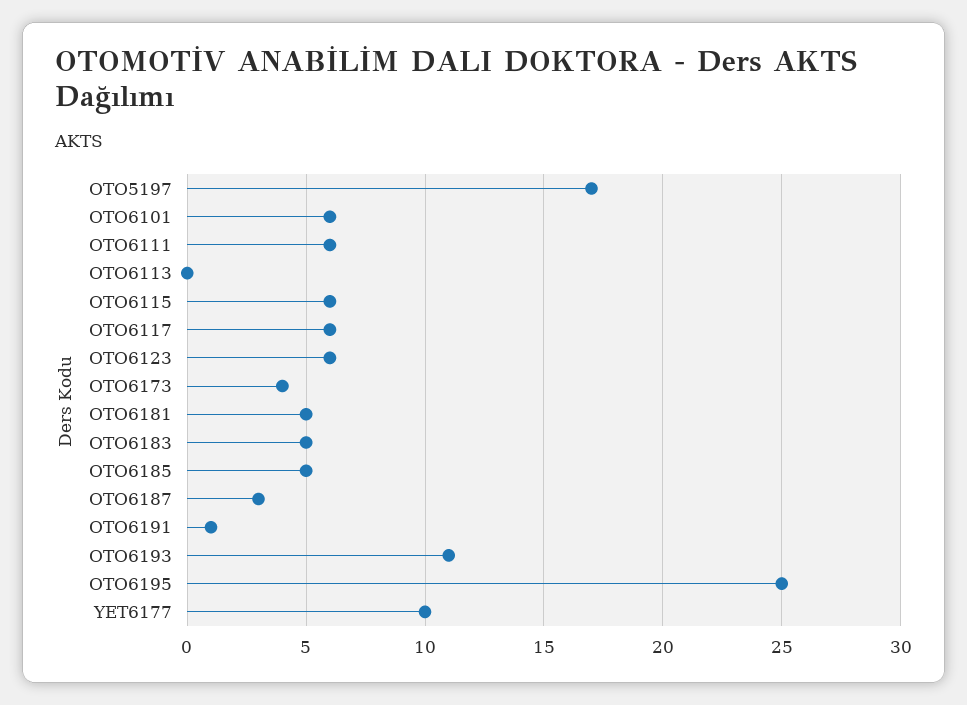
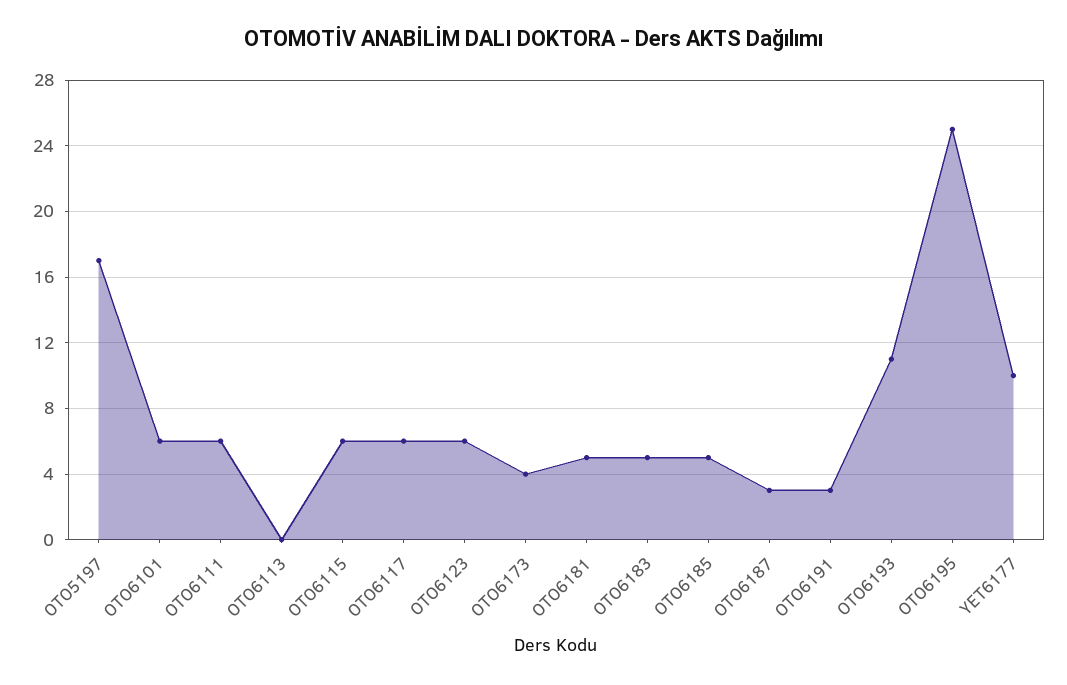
  {
    "OTO5197": 17,
    "OTO6101": 6,
    "OTO6111": 6,
    "OTO6113": 0,
    "OTO6115": 6,
    "OTO6117": 6,
    "OTO6123": 6,
    "OTO6173": 4,
    "OTO6181": 5,
    "OTO6183": 5,
    "OTO6185": 5,
    "OTO6187": 3,
-   "OTO6191": 1,
+   "OTO6191": 3,
    "OTO6193": 11,
    "OTO6195": 25,
    "YET6177": 10
  }

